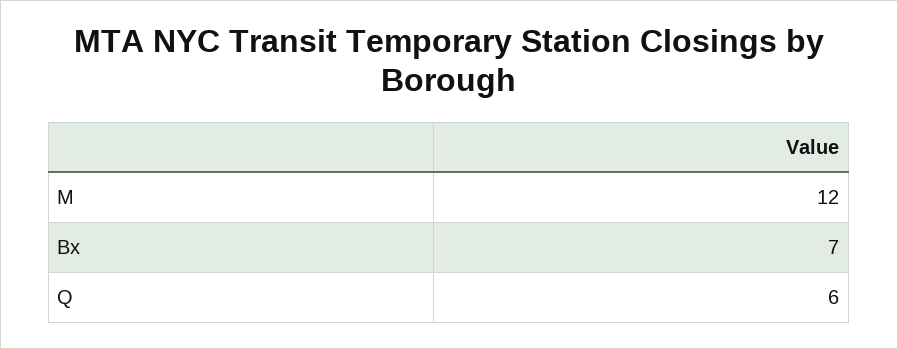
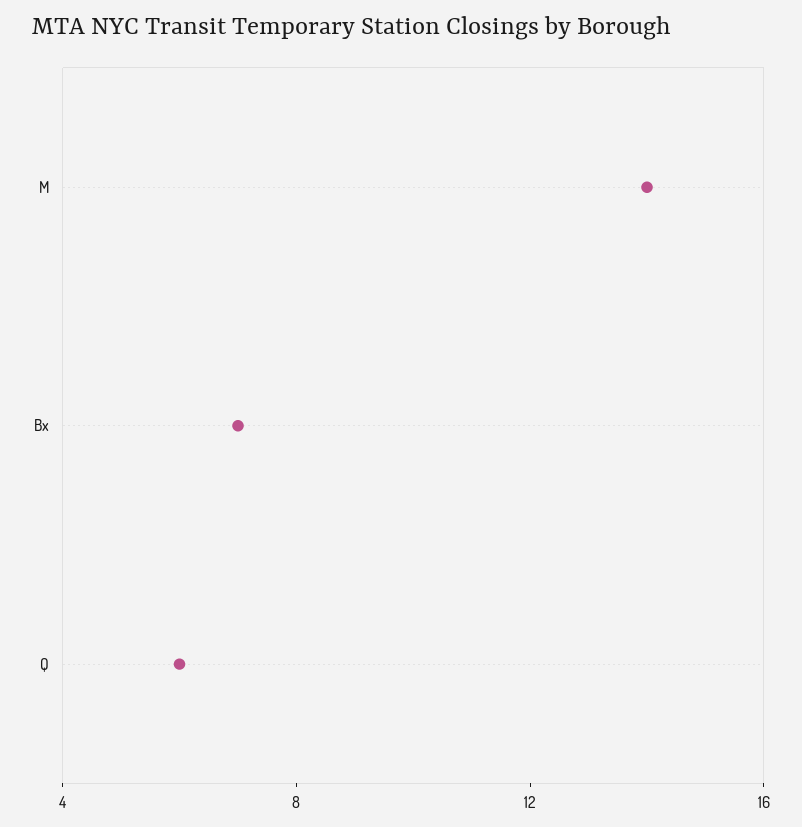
  {
-   "M": 12,
+   "M": 14,
    "Bx": 7,
    "Q": 6
  }

